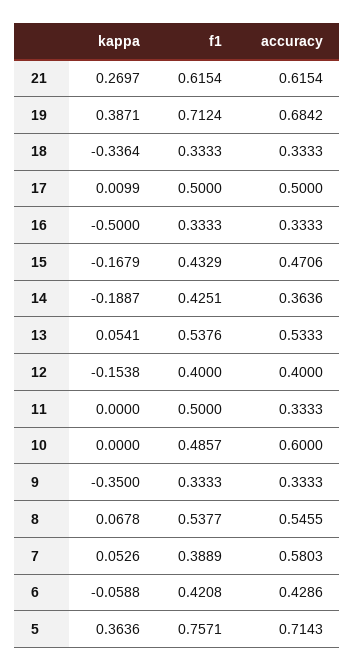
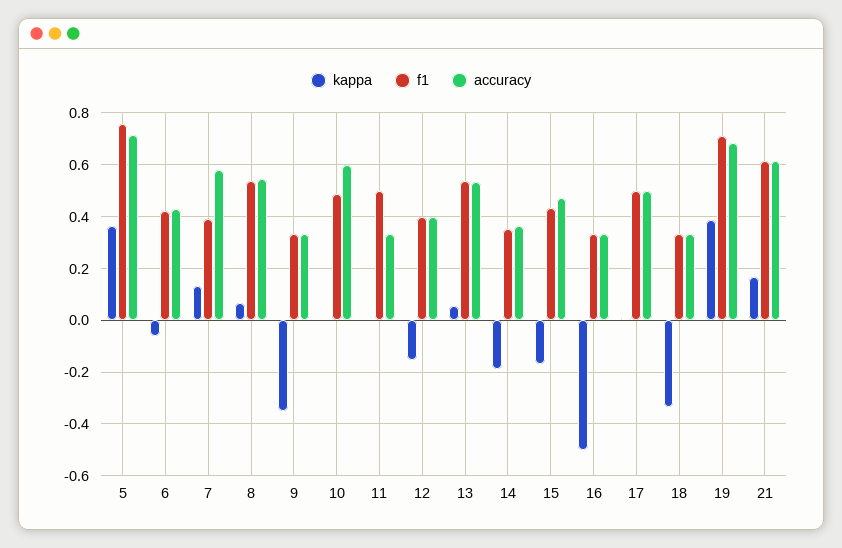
  {
    "kappa": {
-     "21": 0.2697,
+     "21": 0.175,
      "19": 0.3871,
      "18": -0.3364,
      "17": 0.0099,
      "16": -0.5,
      "15": -0.1679,
      "14": -0.1887,
      "13": 0.0541,
      "12": -0.1538,
      "11": 0,
      "10": 0,
      "9": -0.35,
      "8": 0.0678,
-     "7": 0.0526,
+     "7": 0.125,
      "6": -0.0588,
      "5": 0.3636
    },
    "f1": {
      "21": 0.6154,
      "19": 0.7124,
      "18": 0.3333,
      "17": 0.5,
      "16": 0.3333,
      "15": 0.4329,
-     "14": 0.4251,
+     "14": 0.35,
      "13": 0.5376,
      "12": 0.4,
      "11": 0.5,
      "10": 0.4857,
      "9": 0.3333,
      "8": 0.5377,
      "7": 0.3889,
      "6": 0.4208,
      "5": 0.7571
    },
    "accuracy": {
      "21": 0.6154,
      "19": 0.6842,
      "18": 0.3333,
      "17": 0.5,
      "16": 0.3333,
      "15": 0.4706,
      "14": 0.3636,
      "13": 0.5333,
      "12": 0.4,
      "11": 0.3333,
      "10": 0.6,
      "9": 0.3333,
      "8": 0.5455,
      "7": 0.5803,
      "6": 0.4286,
      "5": 0.7143
    }
  }

